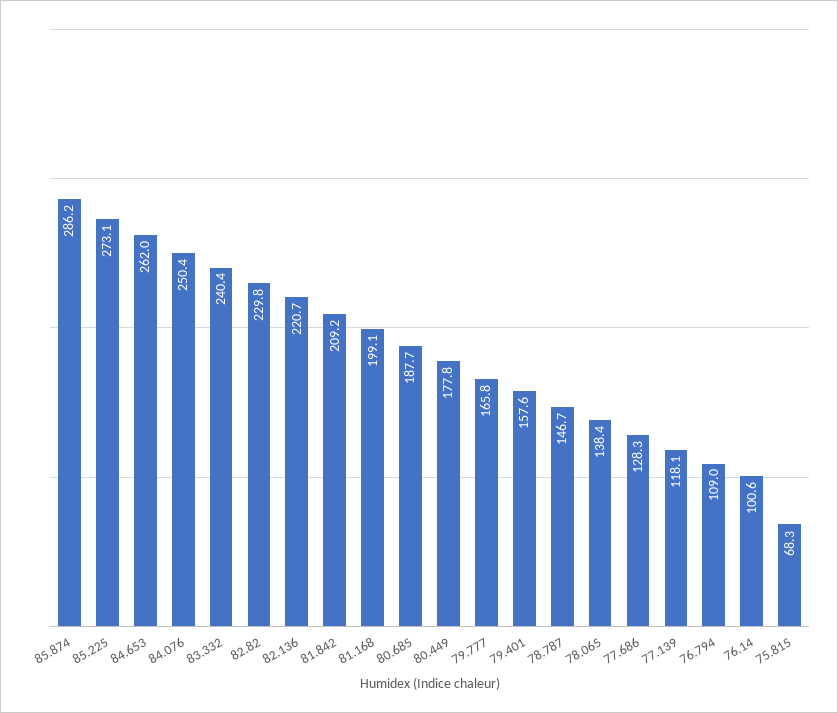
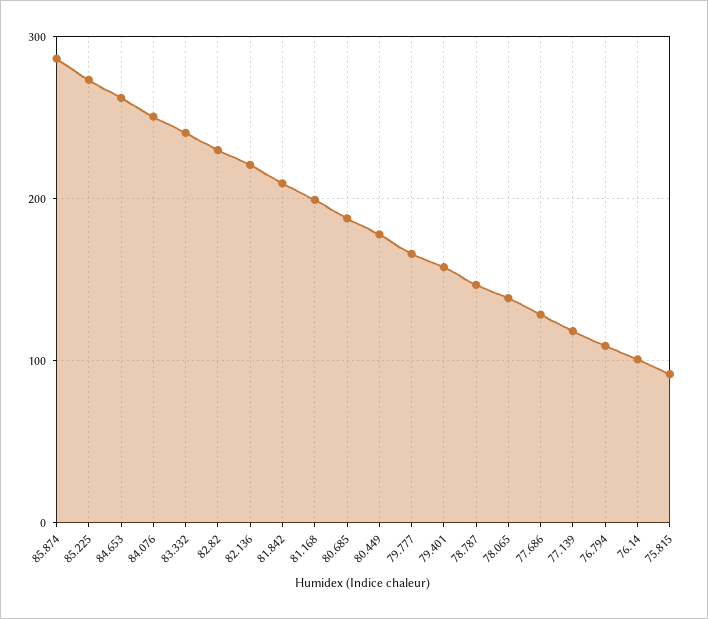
  {
    "85.874": 286.2,
    "85.225": 273.1,
    "84.653": 262,
    "84.076": 250.4,
    "83.332": 240.4,
    "82.82": 229.8,
    "82.136": 220.7,
    "81.842": 209.2,
    "81.168": 199.1,
    "80.685": 187.7,
    "80.449": 177.8,
    "79.777": 165.8,
    "79.401": 157.6,
    "78.787": 146.7,
    "78.065": 138.4,
    "77.686": 128.3,
    "77.139": 118.1,
    "76.794": 109,
    "76.14": 100.6,
-   "75.815": 68.3
+   "75.815": 90
  }

